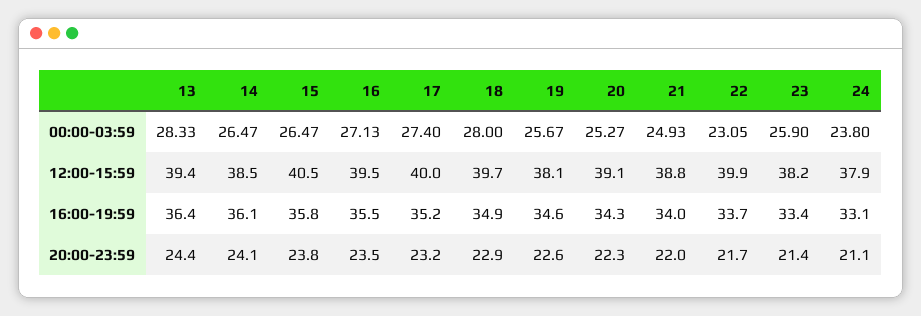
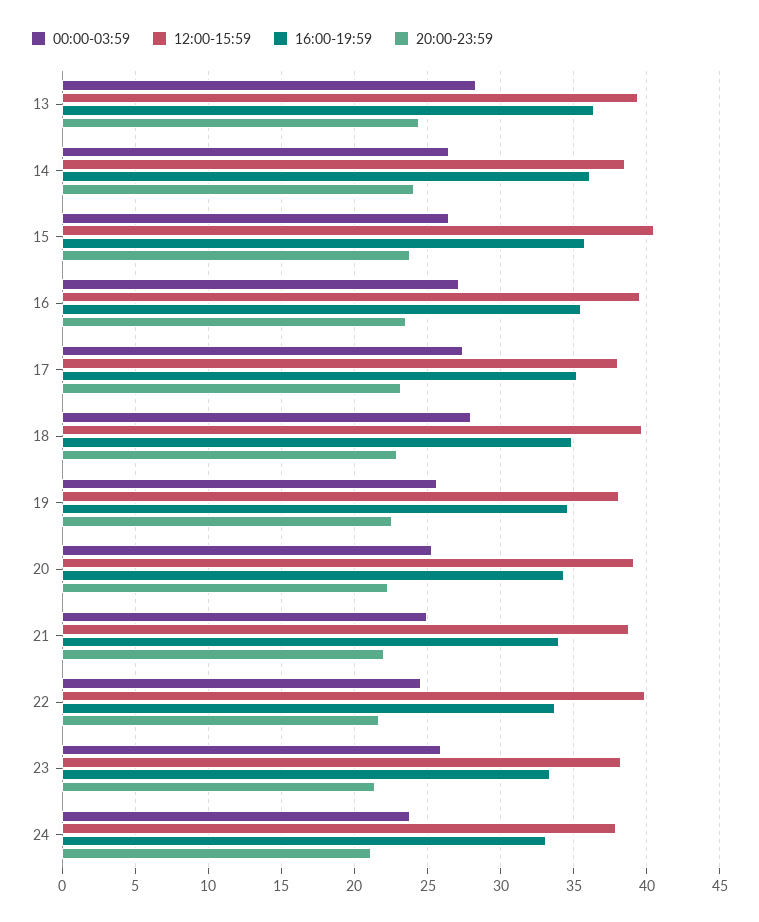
  {
    "00:00-03:59": {
      "13": 28.33,
      "14": 26.47,
      "15": 26.47,
      "16": 27.13,
      "17": 27.4,
      "18": 28,
      "19": 25.67,
      "20": 25.27,
      "21": 24.93,
-     "22": 23.05,
+     "22": 24.5,
      "23": 25.9,
      "24": 23.8
    },
    "12:00-15:59": {
      "13": 39.4,
      "14": 38.5,
      "15": 40.5,
      "16": 39.5,
-     "17": 40,
+     "17": 38,
      "18": 39.7,
      "19": 38.1,
      "20": 39.1,
      "21": 38.8,
      "22": 39.9,
      "23": 38.2,
      "24": 37.9
    },
    "16:00-19:59": {
      "13": 36.4,
      "14": 36.1,
      "15": 35.8,
      "16": 35.5,
      "17": 35.2,
      "18": 34.9,
      "19": 34.6,
      "20": 34.3,
      "21": 34,
      "22": 33.7,
      "23": 33.4,
      "24": 33.1
    },
    "20:00-23:59": {
      "13": 24.4,
      "14": 24.1,
      "15": 23.8,
      "16": 23.5,
      "17": 23.2,
      "18": 22.9,
      "19": 22.6,
      "20": 22.3,
      "21": 22,
      "22": 21.7,
      "23": 21.4,
      "24": 21.1
    }
  }

